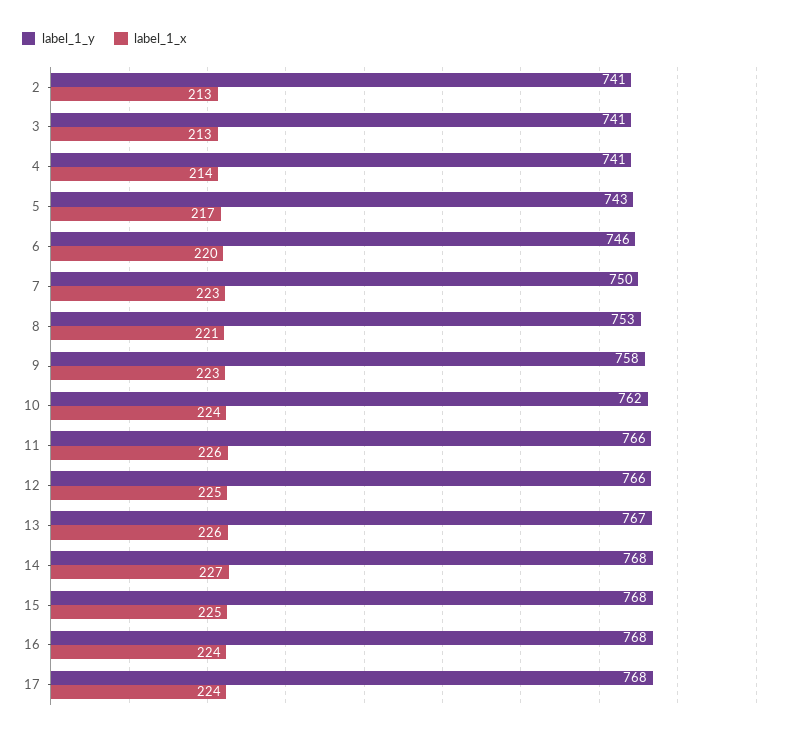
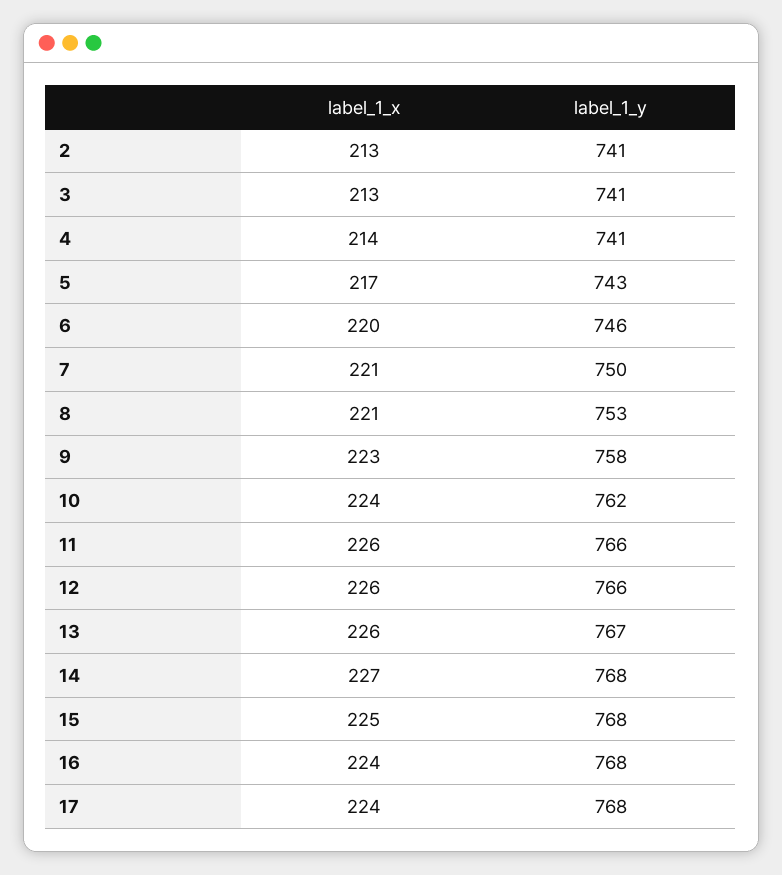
  {
    "label_1_y": {
      "2": 741,
      "3": 741,
      "4": 741,
      "5": 743,
      "6": 746,
      "7": 750,
      "8": 753,
      "9": 758,
      "10": 762,
      "11": 766,
      "12": 766,
      "13": 767,
      "14": 768,
      "15": 768,
      "16": 768,
      "17": 768
    },
    "label_1_x": {
      "2": 213,
      "3": 213,
      "4": 214,
      "5": 217,
      "6": 220,
-     "7": 223,
+     "7": 221,
      "8": 221,
      "9": 223,
      "10": 224,
      "11": 226,
-     "12": 225,
+     "12": 226,
      "13": 226,
      "14": 227,
      "15": 225,
      "16": 224,
      "17": 224
    }
  }

